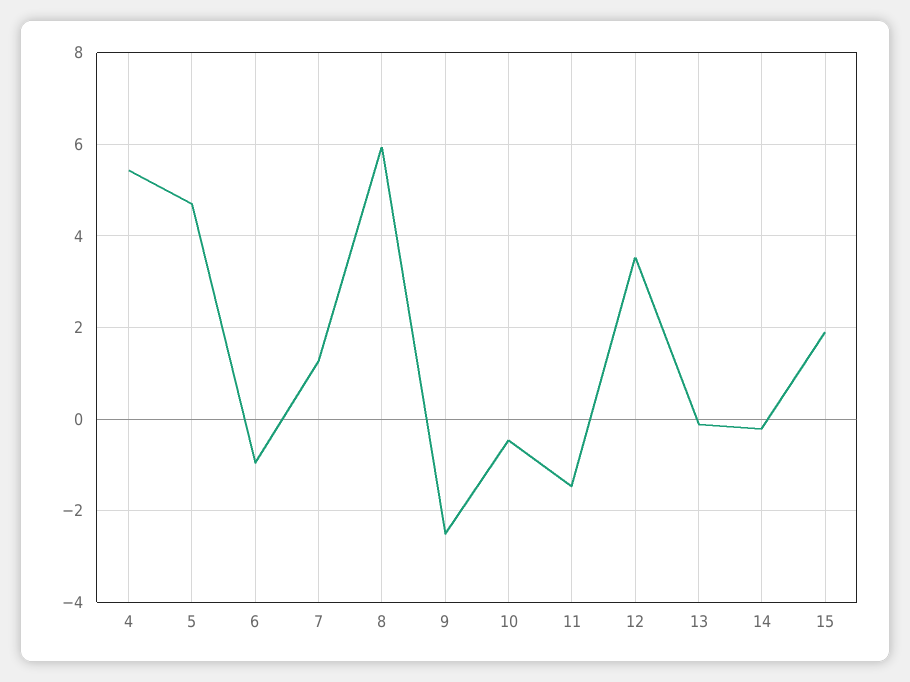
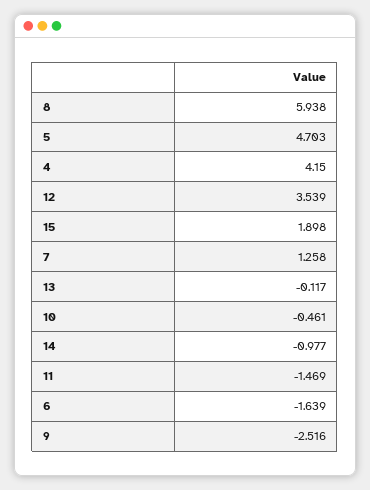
  {
-   "4": 5.4,
+   "4": 4.15,
    "5": 4.703,
-   "6": -1,
+   "6": -1.639,
    "7": 1.258,
    "8": 5.938,
    "9": -2.516,
    "10": -0.461,
    "11": -1.469,
    "12": 3.539,
    "13": -0.117,
-   "14": -0.2,
+   "14": -0.977,
    "15": 1.898
  }

